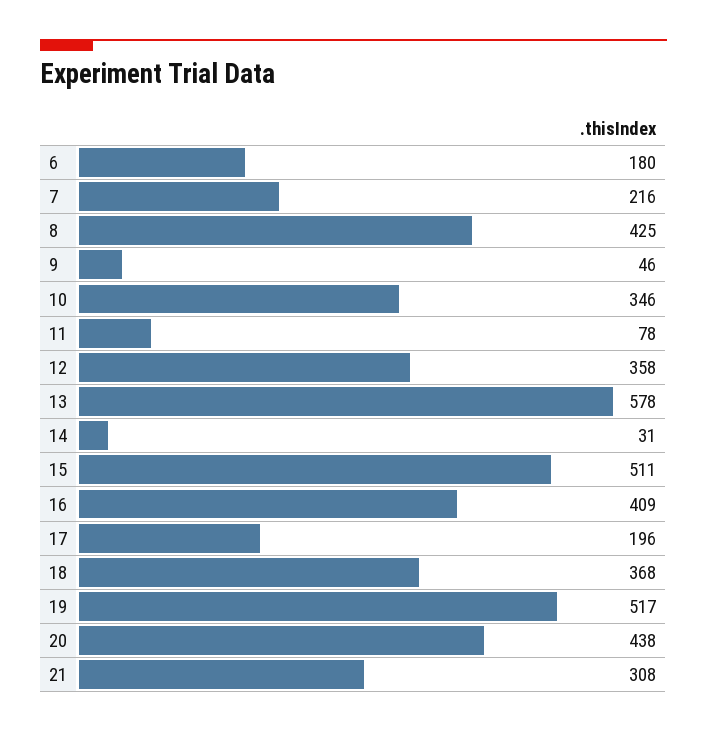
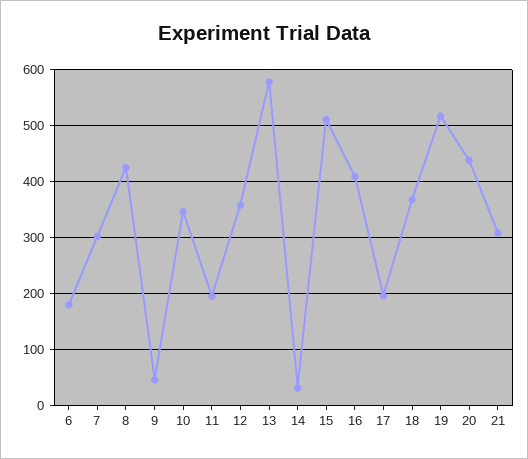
  {
    "6": 180,
-   "7": 216,
+   "7": 300,
    "8": 425,
    "9": 46,
    "10": 346,
-   "11": 78,
+   "11": 200,
    "12": 358,
    "13": 578,
    "14": 31,
    "15": 511,
    "16": 409,
    "17": 196,
    "18": 368,
    "19": 517,
    "20": 438,
    "21": 308
  }

